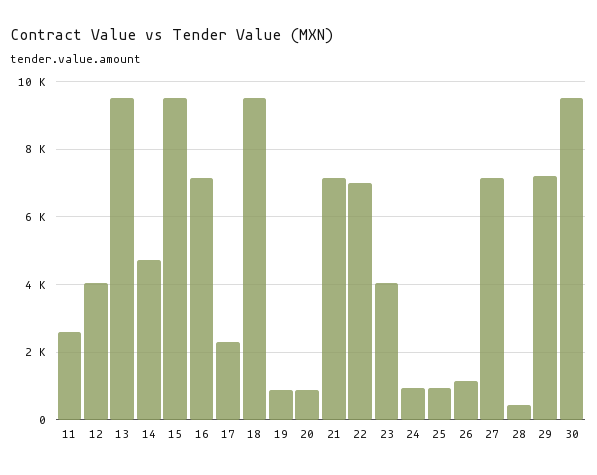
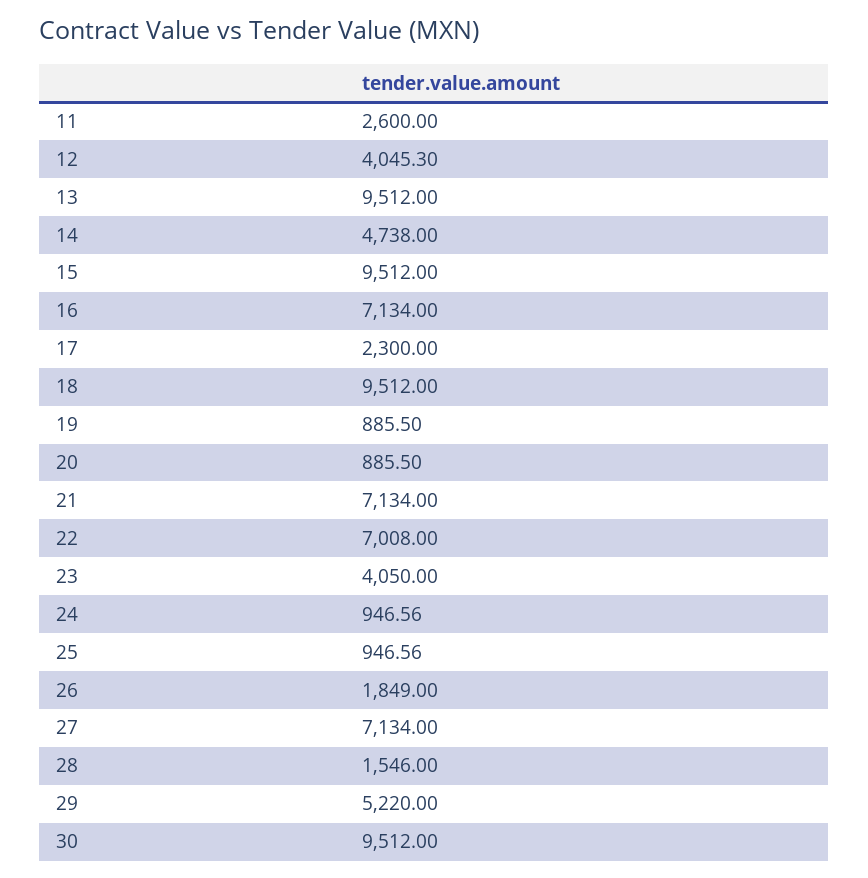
  {
    "11": 2600,
    "12": 4045.3,
    "13": 9512,
    "14": 4738,
    "15": 9512,
    "16": 7134,
    "17": 2300,
    "18": 9512,
    "19": 885.5,
    "20": 885.5,
    "21": 7134,
    "22": 7008,
    "23": 4050,
    "24": 946.56,
    "25": 946.56,
-   "26": 1200,
+   "26": 1849,
    "27": 7134,
-   "28": 400,
+   "28": 1546,
-   "29": 7200,
+   "29": 5220,
    "30": 9512
  }

